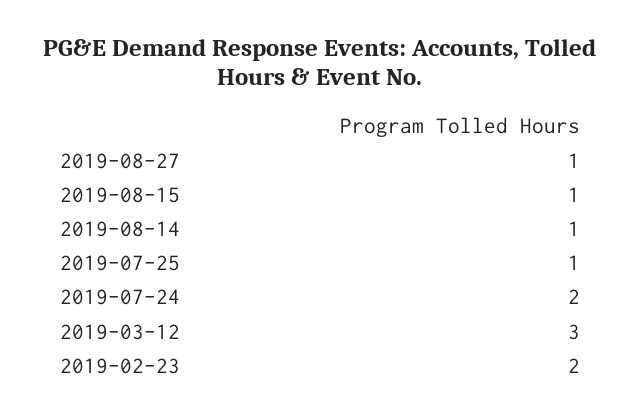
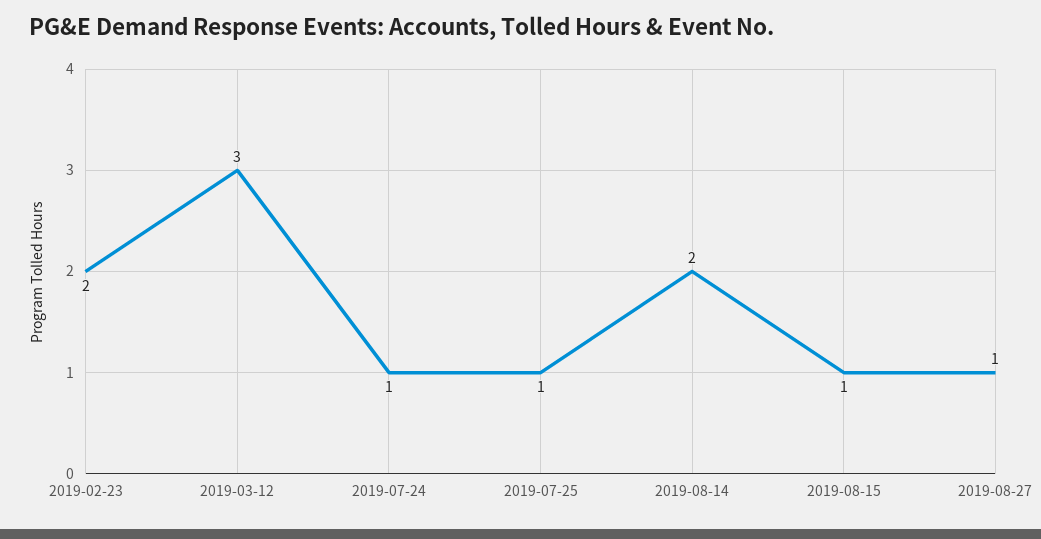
  {
    "2019-08-27": 1,
    "2019-08-15": 1,
-   "2019-08-14": 1,
+   "2019-08-14": 2,
    "2019-07-25": 1,
-   "2019-07-24": 2,
+   "2019-07-24": 1,
    "2019-03-12": 3,
    "2019-02-23": 2
  }

